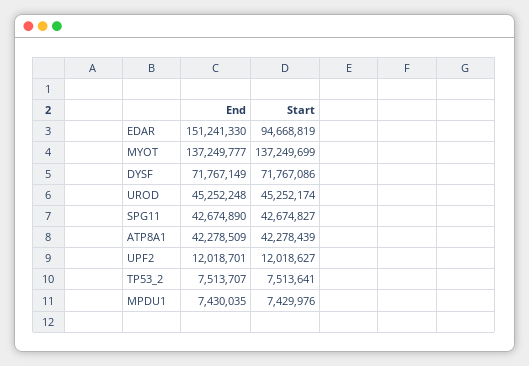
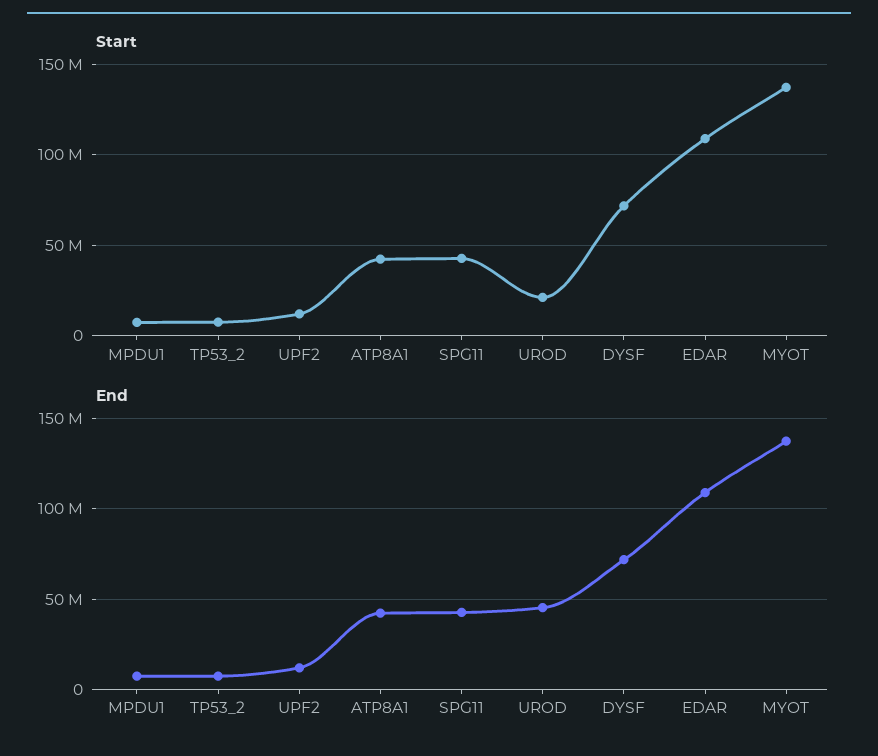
  {
    "End": {
-     "EDAR": 151241330,
+     "EDAR": 110000000,
      "MYOT": 137249777,
      "DYSF": 71767149,
      "UROD": 45252248,
      "SPG11": 42674890,
      "ATP8A1": 42278509,
      "UPF2": 12018701,
      "TP53_2": 7513707,
      "MPDU1": 7430035
    },
    "Start": {
-     "EDAR": 94668819,
+     "EDAR": 110000000,
      "MYOT": 137249699,
      "DYSF": 71767086,
-     "UROD": 45252174,
+     "UROD": 20000000,
      "SPG11": 42674827,
      "ATP8A1": 42278439,
      "UPF2": 12018627,
      "TP53_2": 7513641,
      "MPDU1": 7429976
    }
  }

